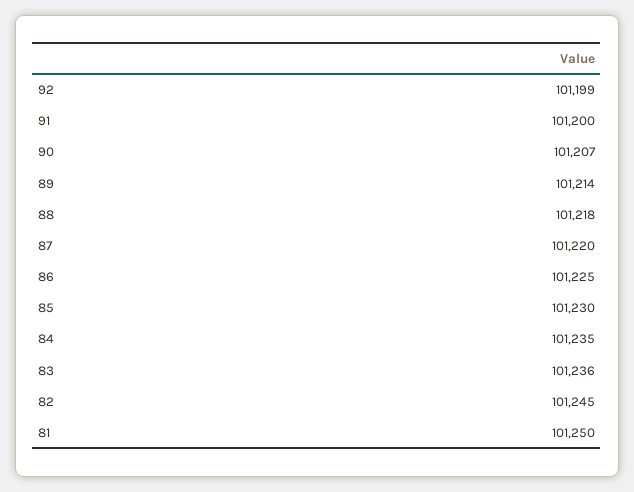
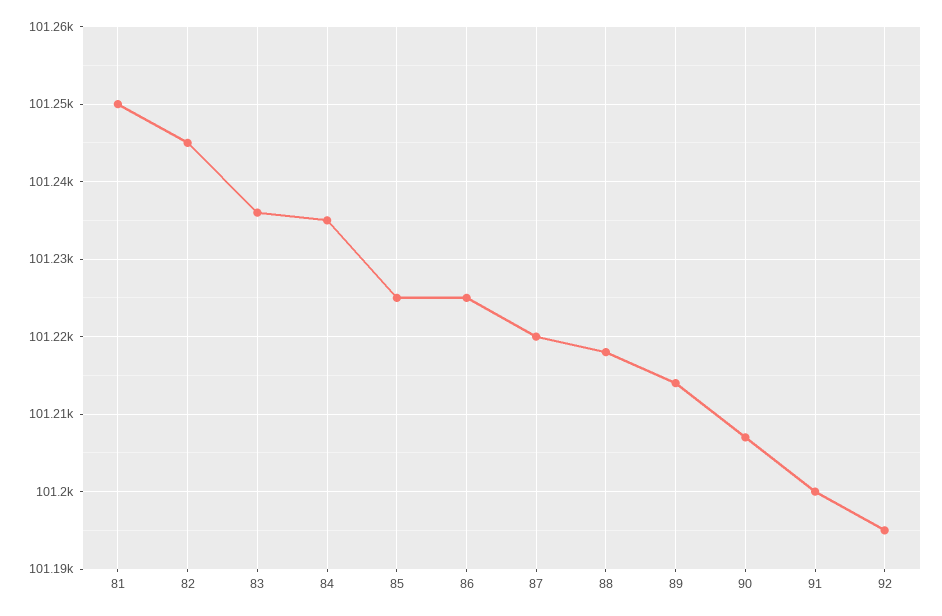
  {
-   "92": 101199,
+   "92": 101195,
    "91": 101200,
    "90": 101207,
    "89": 101214,
    "88": 101218,
    "87": 101220,
    "86": 101225,
-   "85": 101230,
+   "85": 101225,
    "84": 101235,
    "83": 101236,
    "82": 101245,
    "81": 101250
  }

